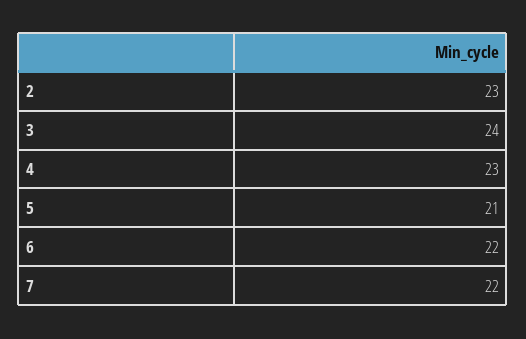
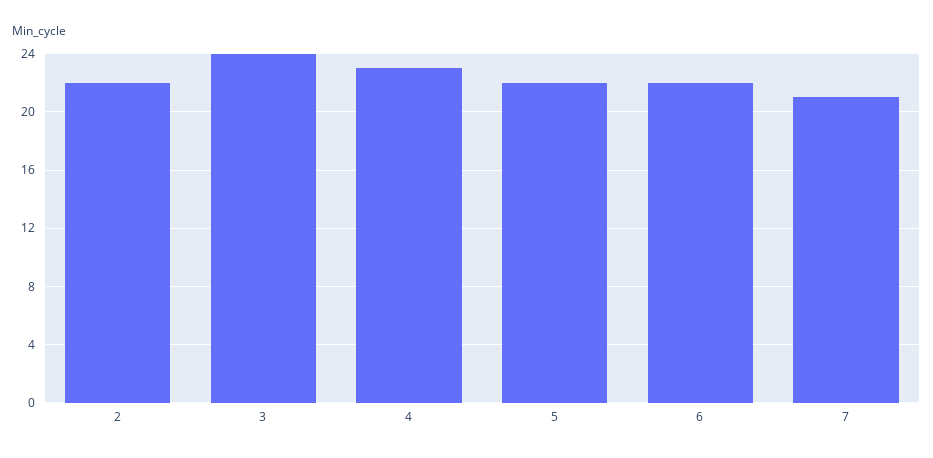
  {
-   "2": 23,
+   "2": 22,
    "3": 24,
    "4": 23,
-   "5": 21,
+   "5": 22,
    "6": 22,
-   "7": 22
+   "7": 21
  }

